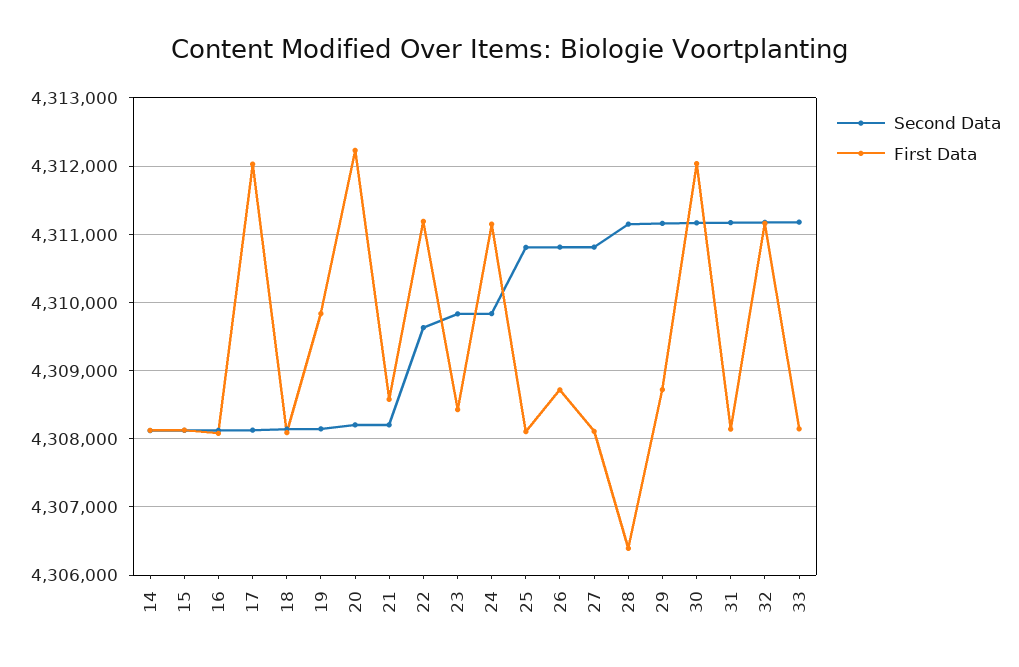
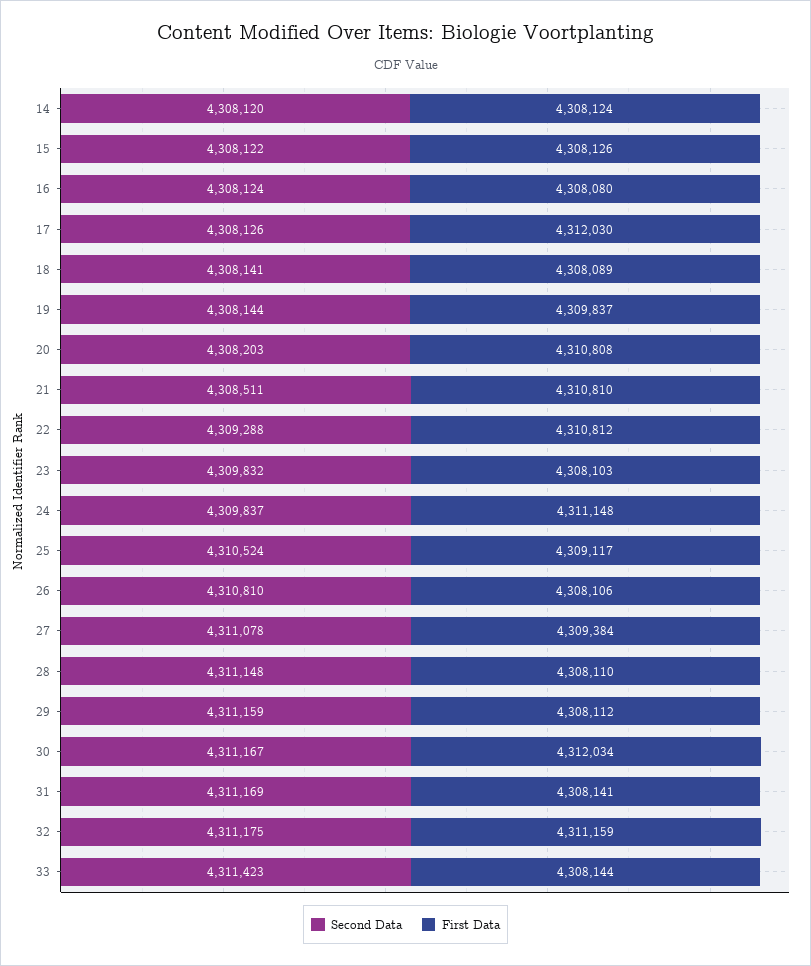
  {
    "Second Data": {
      "14": 4308120,
      "15": 4308122,
      "16": 4308124,
      "17": 4308126,
      "18": 4308141,
      "19": 4308144,
      "20": 4308203,
-     "21": 4308200,
+     "21": 4308511,
-     "22": 4309600,
+     "22": 4309288,
      "23": 4309832,
      "24": 4309837,
-     "25": 4310800,
+     "25": 4310524,
      "26": 4310810,
-     "27": 4310800,
+     "27": 4311078,
      "28": 4311148,
      "29": 4311159,
      "30": 4311167,
      "31": 4311169,
      "32": 4311175,
-     "33": 4311200
+     "33": 4311423
    },
    "First Data": {
      "14": 4308124,
      "15": 4308126,
      "16": 4308080,
      "17": 4312030,
      "18": 4308089,
      "19": 4309837,
-     "20": 4312200,
+     "20": 4310808,
-     "21": 4308600,
+     "21": 4310810,
-     "22": 4311200,
+     "22": 4310812,
-     "23": 4308400,
+     "23": 4308103,
      "24": 4311148,
-     "25": 4308100,
+     "25": 4309117,
-     "26": 4308700,
+     "26": 4308106,
-     "27": 4308100,
+     "27": 4309384,
-     "28": 4306400,
+     "28": 4308110,
-     "29": 4308700,
+     "29": 4308112,
      "30": 4312034,
      "31": 4308141,
      "32": 4311159,
      "33": 4308144
    }
  }

